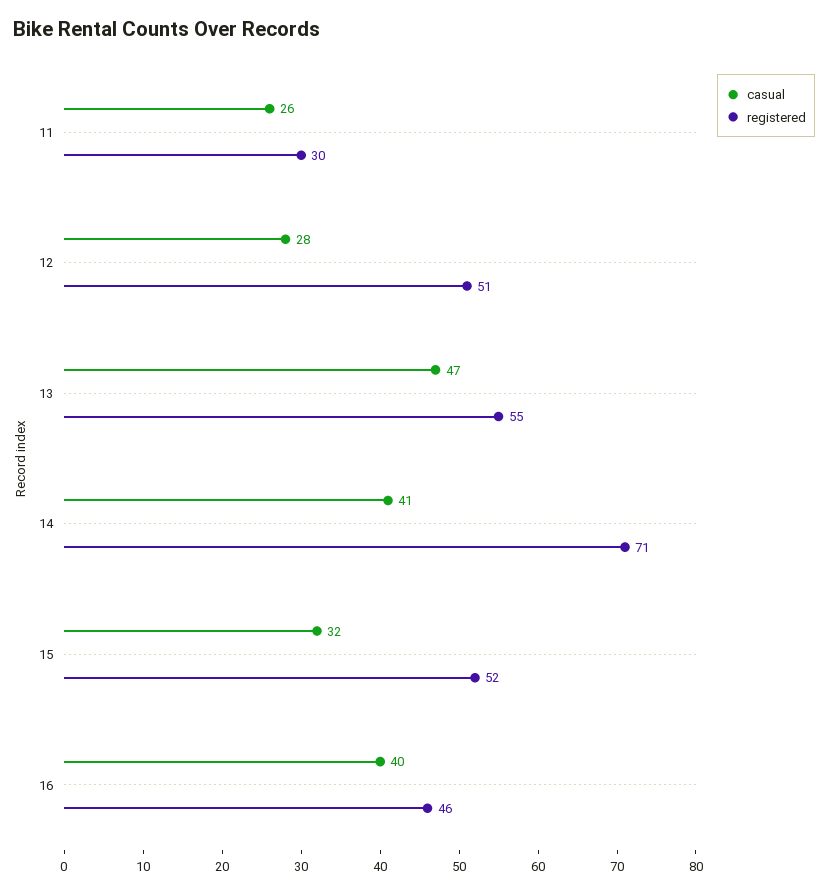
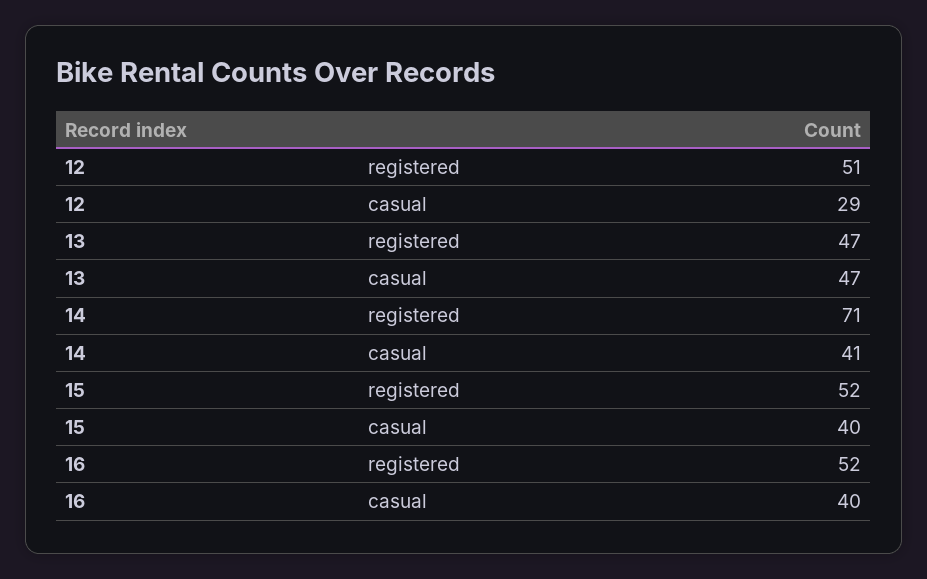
  {
    "casual": {
-     "11": 26,
-     "12": 28,
+     "12": 29,
      "13": 47,
      "14": 41,
-     "15": 32,
+     "15": 40,
      "16": 40
    },
    "registered": {
-     "11": 30,
      "12": 51,
-     "13": 55,
+     "13": 47,
      "14": 71,
      "15": 52,
-     "16": 46
+     "16": 52
    }
  }

